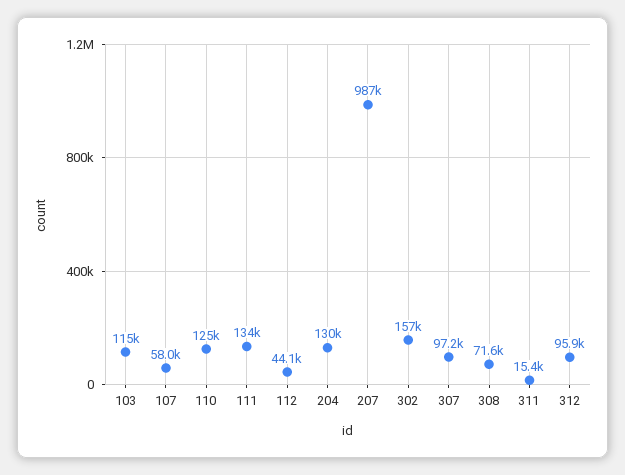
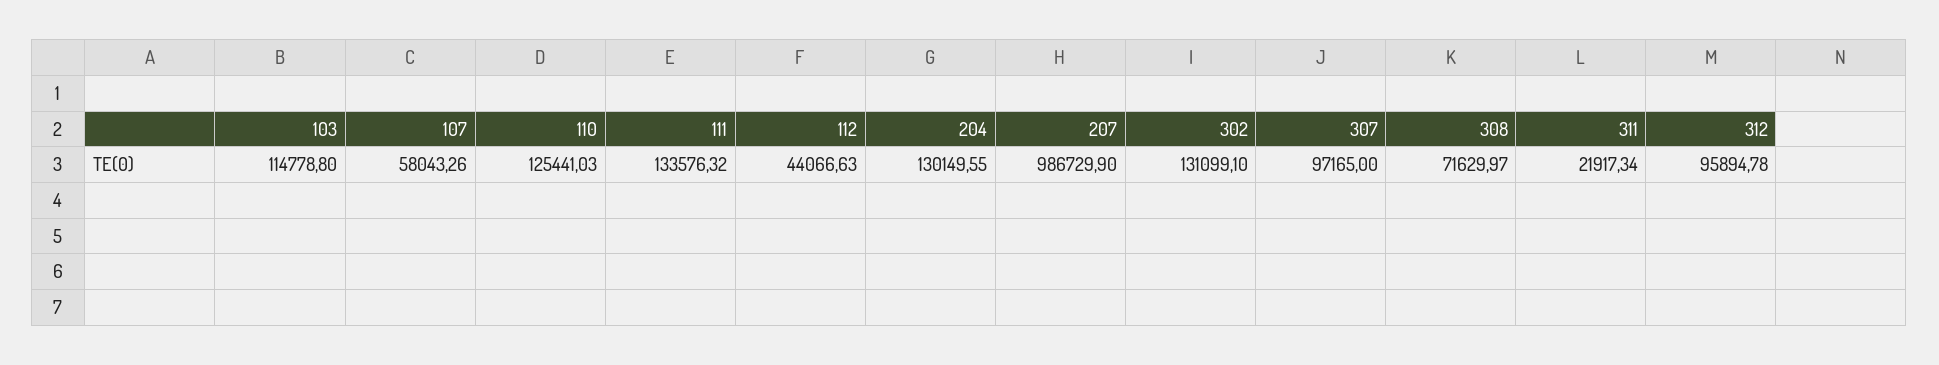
  {
    "103": 114778.8,
    "107": 58043.26,
    "110": 125441.03,
    "111": 133576.32,
    "112": 44066.63,
    "204": 130149.55,
    "207": 986729.9,
-   "302": 157000,
+   "302": 131099.1,
    "307": 97165,
    "308": 71629.97,
-   "311": 15400,
+   "311": 21917.34,
    "312": 95894.78
  }

